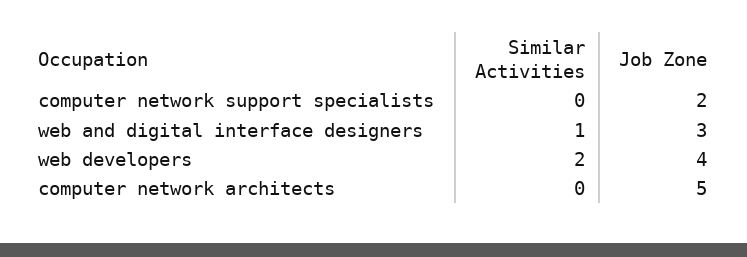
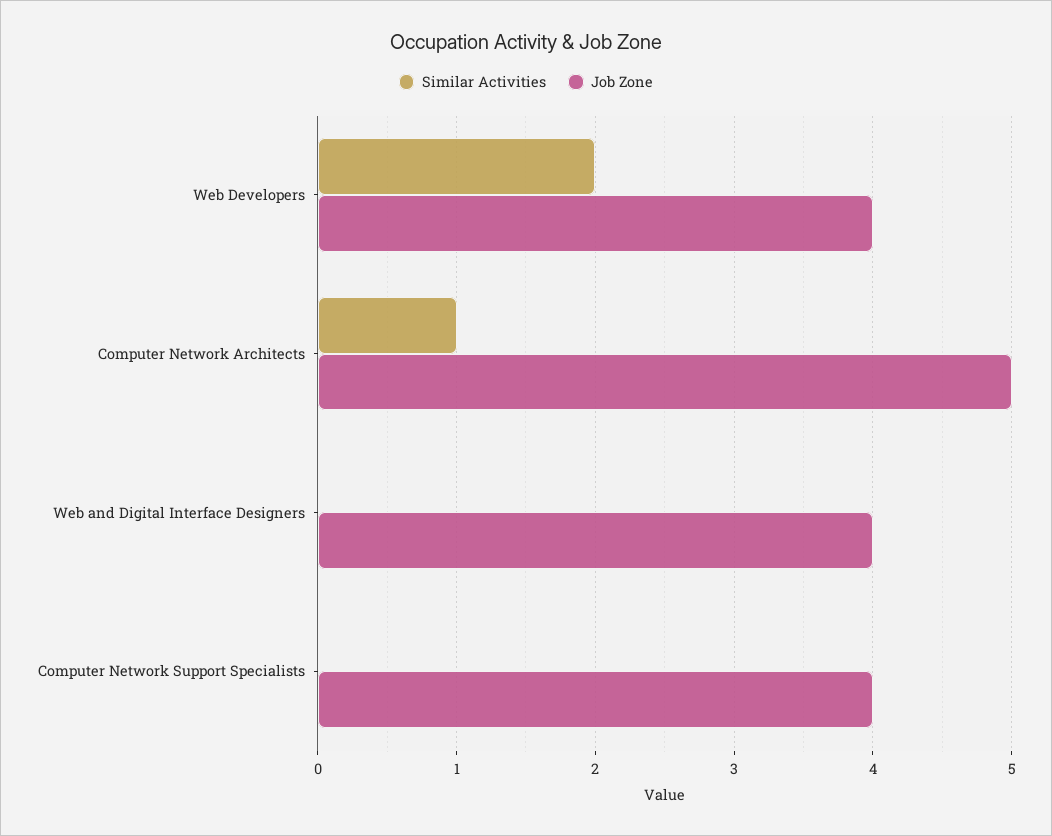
  {
    "Similar Activities": {
      "computer network support specialists": 0,
-     "web and digital interface designers": 1,
+     "web and digital interface designers": 0,
      "web developers": 2,
-     "computer network architects": 0
+     "computer network architects": 1
    },
    "Job Zone": {
-     "computer network support specialists": 2,
+     "computer network support specialists": 4,
-     "web and digital interface designers": 3,
+     "web and digital interface designers": 4,
      "web developers": 4,
      "computer network architects": 5
    }
  }

